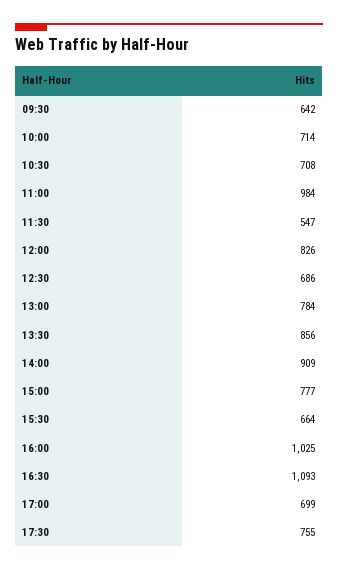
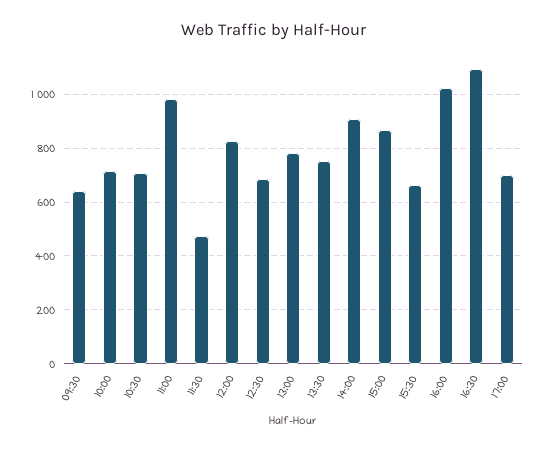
  {
    "09:30": 642,
    "10:00": 714,
    "10:30": 708,
    "11:00": 984,
-   "11:30": 547,
+   "11:30": 475,
    "12:00": 826,
    "12:30": 686,
    "13:00": 784,
-   "13:30": 856,
+   "13:30": 750,
    "14:00": 909,
-   "15:00": 777,
+   "15:00": 875,
    "15:30": 664,
    "16:00": 1025,
    "16:30": 1093,
-   "17:00": 699,
+   "17:00": 699
-   "17:30": 755
  }

